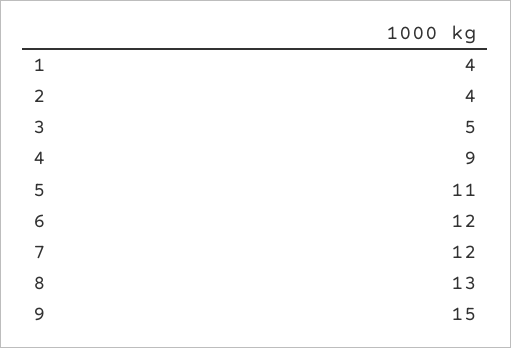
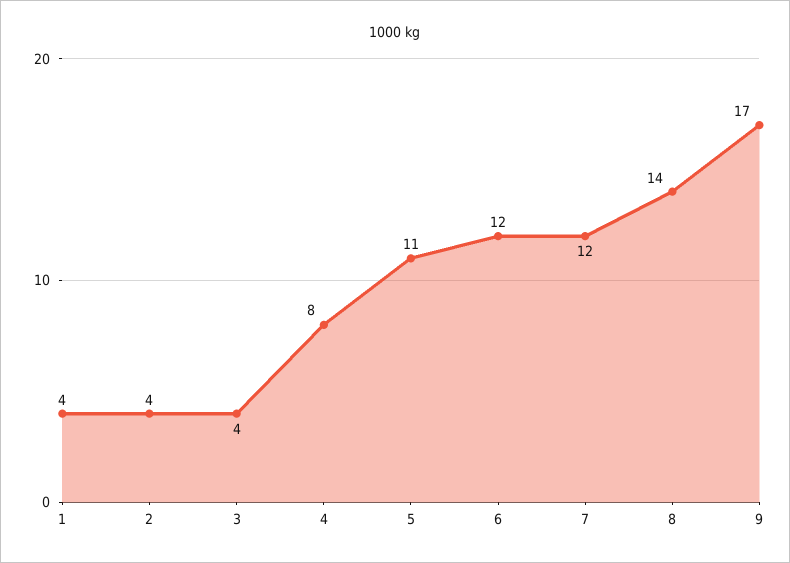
  {
    "1": 4,
    "2": 4,
-   "3": 5,
+   "3": 4,
-   "4": 9,
+   "4": 8,
    "5": 11,
    "6": 12,
    "7": 12,
-   "8": 13,
+   "8": 14,
-   "9": 15
+   "9": 17
  }

